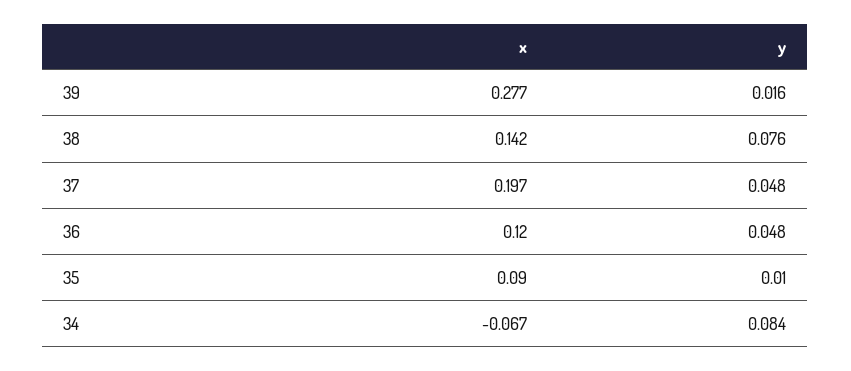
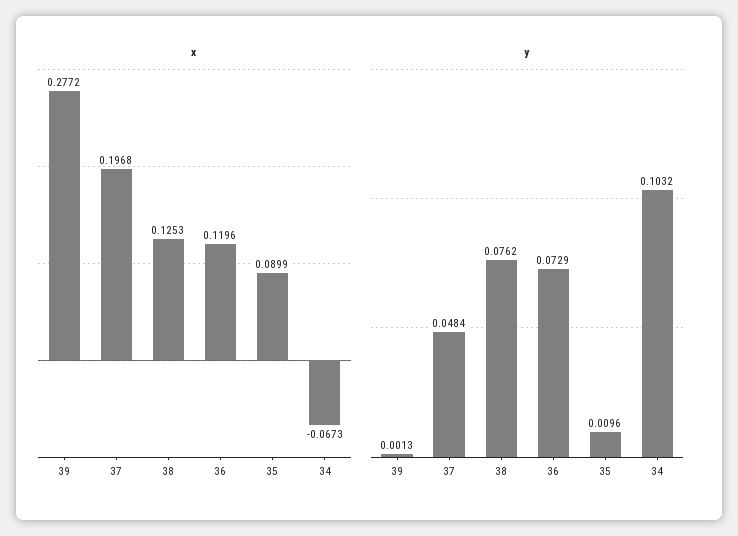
  {
    "x": {
      "39": 0.2772,
-     "38": 0.142,
+     "38": 0.1253,
      "37": 0.1968,
      "36": 0.1196,
      "35": 0.0899,
      "34": -0.0673
    },
    "y": {
-     "39": 0.016,
+     "39": 0.0013,
      "38": 0.0762,
      "37": 0.0484,
-     "36": 0.048,
+     "36": 0.0729,
      "35": 0.0096,
-     "34": 0.084
+     "34": 0.1032
    }
  }

